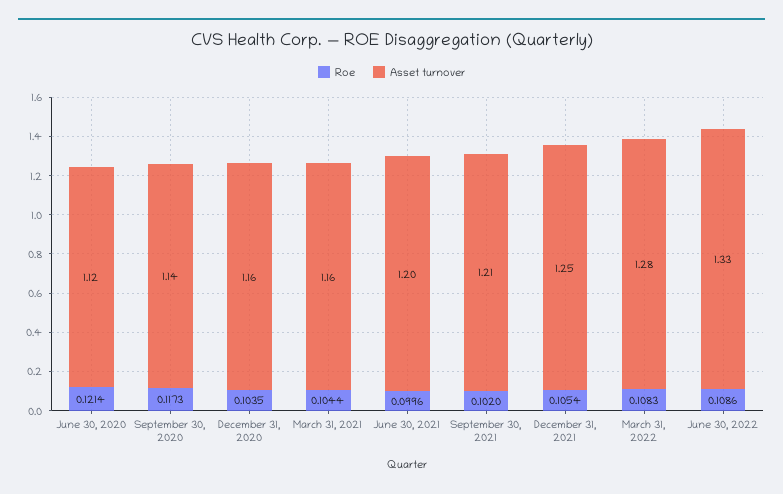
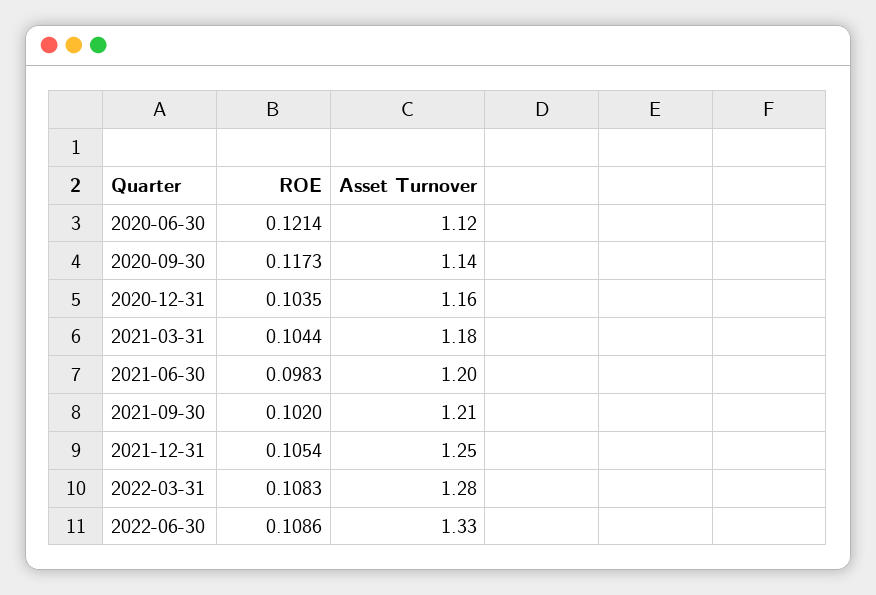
  {
    "Roe": {
      "June 30, 2020": 0.1214,
      "September 30, 2020": 0.1173,
      "December 31, 2020": 0.1035,
      "March 31, 2021": 0.1044,
-     "June 30, 2021": 0.0996,
+     "June 30, 2021": 0.0983,
      "September 30, 2021": 0.102,
      "December 31, 2021": 0.1054,
      "March 31, 2022": 0.1083,
      "June 30, 2022": 0.1086
    },
    "Asset turnover": {
      "June 30, 2020": 1.12,
      "September 30, 2020": 1.14,
      "December 31, 2020": 1.16,
-     "March 31, 2021": 1.16,
+     "March 31, 2021": 1.18,
      "June 30, 2021": 1.2,
      "September 30, 2021": 1.21,
      "December 31, 2021": 1.25,
      "March 31, 2022": 1.28,
      "June 30, 2022": 1.33
    }
  }

